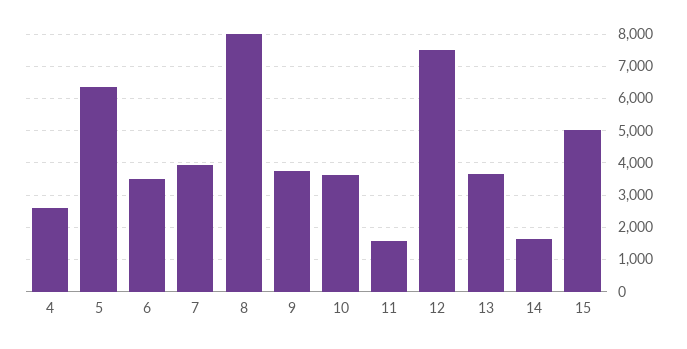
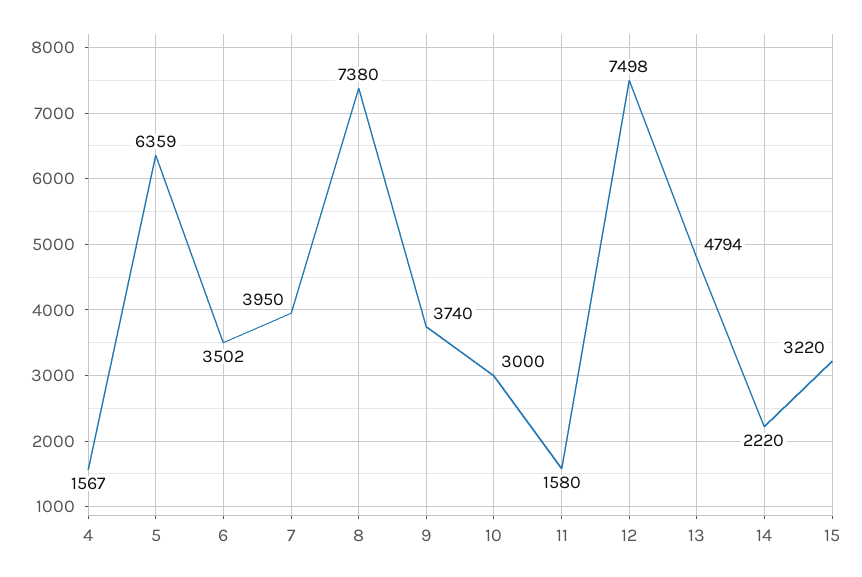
  {
-   "4": 2600,
+   "4": 1567,
    "5": 6359,
    "6": 3502,
    "7": 3950,
-   "8": 8000,
+   "8": 7380,
    "9": 3740,
-   "10": 3600,
+   "10": 3000,
    "11": 1580,
    "12": 7498,
-   "13": 3600,
+   "13": 4794,
-   "14": 1600,
+   "14": 2220,
-   "15": 5000
+   "15": 3220
  }

